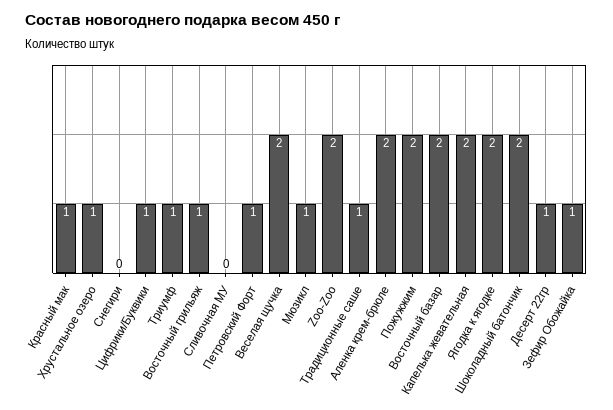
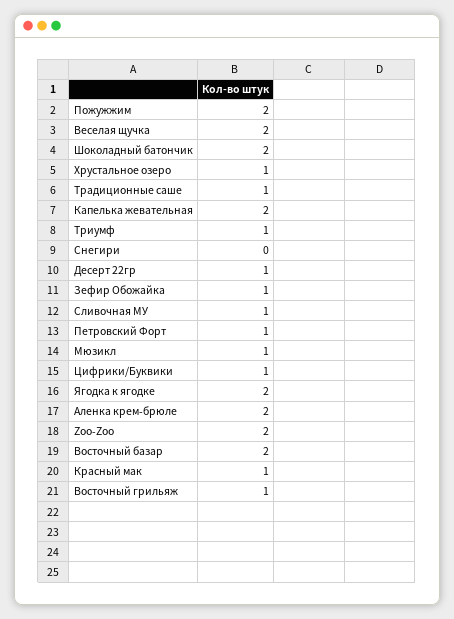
  {
    "Красный мак": 1,
    "Хрустальное озеро": 1,
    "Снегири": 0,
    "Цифрики/Буквики": 1,
    "Триумф": 1,
    "Восточный грильяж": 1,
-   "Сливочная МУ": 0,
+   "Сливочная МУ": 1,
    "Петровский Форт": 1,
    "Веселая щучка": 2,
    "Мюзикл": 1,
    "Zoo-Zoo": 2,
    "Традиционные саше": 1,
    "Аленка крем-брюле": 2,
    "Пожужжим": 2,
    "Восточный базар": 2,
    "Капелька жевательная": 2,
    "Ягодка к ягодке": 2,
    "Шоколадный батончик": 2,
    "Десерт 22гр": 1,
    "Зефир Обожайка": 1
  }

